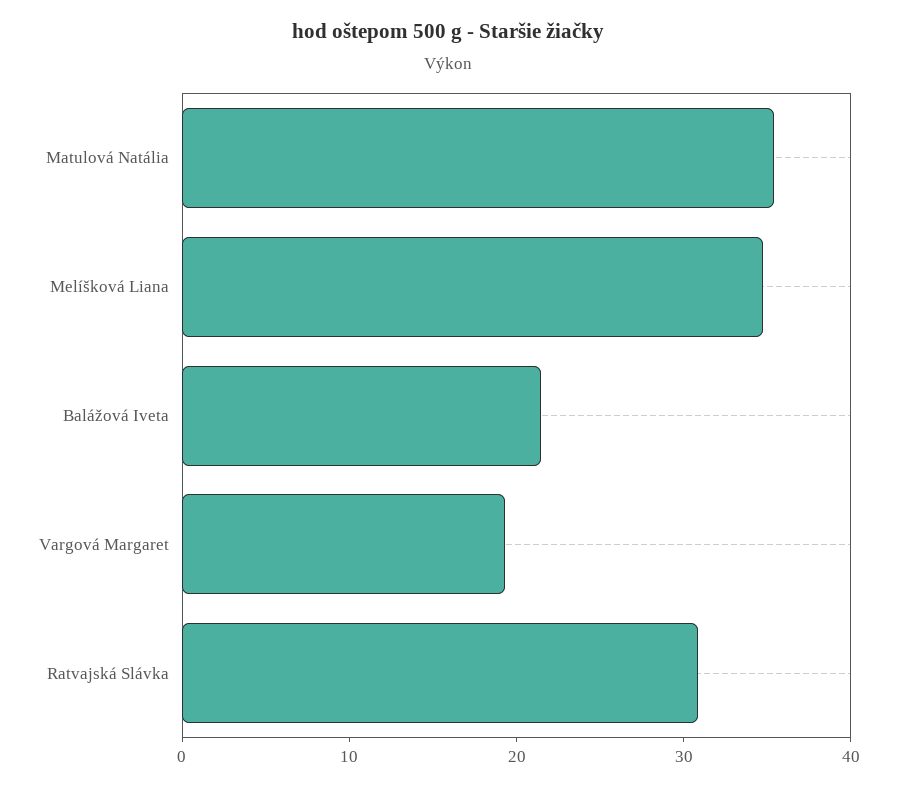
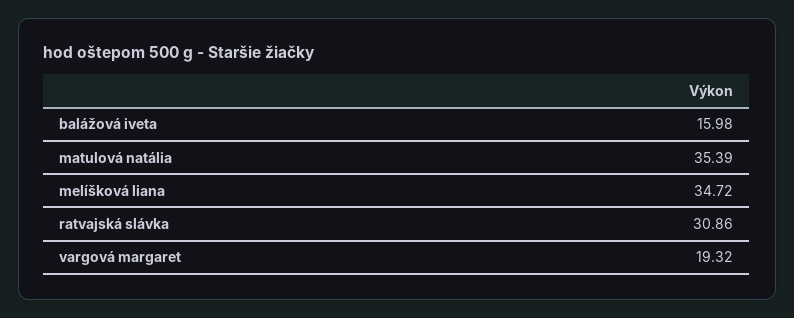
  {
    "Matulová Natália": 35.39,
    "Melíšková Liana": 34.72,
-   "Balážová Iveta": 22,
+   "Balážová Iveta": 15.98,
    "Vargová Margaret": 19.32,
    "Ratvajská Slávka": 30.86
  }

